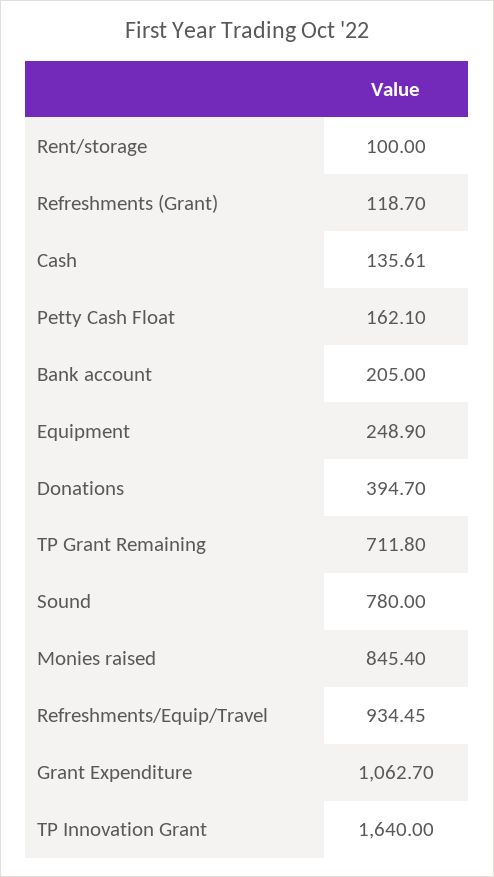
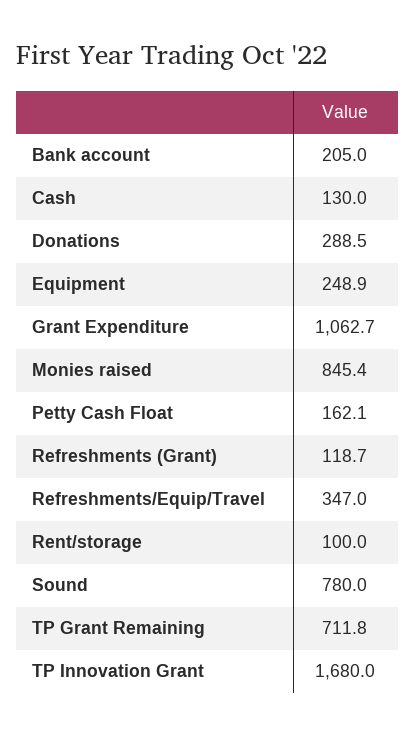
  {
    "Rent/storage": 100,
    "Refreshments (Grant)": 118.7,
-   "Cash": 135.61,
+   "Cash": 130,
    "Petty Cash Float": 162.1,
    "Bank account": 205,
    "Equipment": 248.9,
-   "Donations": 394.7,
+   "Donations": 288.5,
    "TP Grant Remaining": 711.8,
    "Sound": 780,
    "Monies raised": 845.4,
-   "Refreshments/Equip/Travel": 934.45,
+   "Refreshments/Equip/Travel": 347,
    "Grant Expenditure": 1062.7,
-   "TP Innovation Grant": 1640
+   "TP Innovation Grant": 1680
  }

